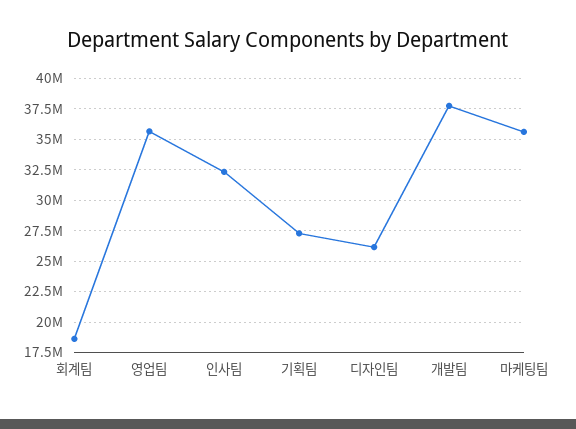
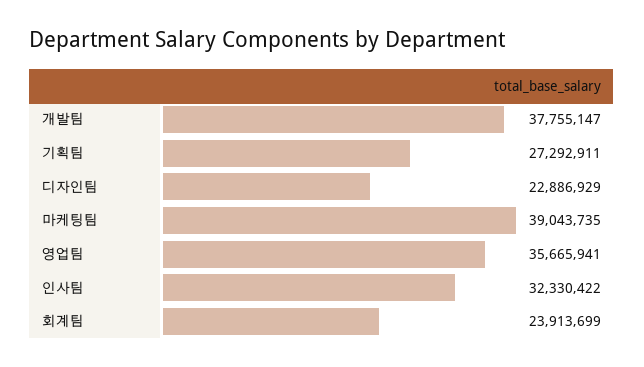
  {
-   "회계팀": 18500000,
+   "회계팀": 23913699,
    "영업팀": 35665941,
    "인사팀": 32330422,
    "기획팀": 27292911,
-   "디자인팀": 26000000,
+   "디자인팀": 22886929,
    "개발팀": 37755147,
-   "마케팅팀": 35500000
+   "마케팅팀": 39043735
  }

